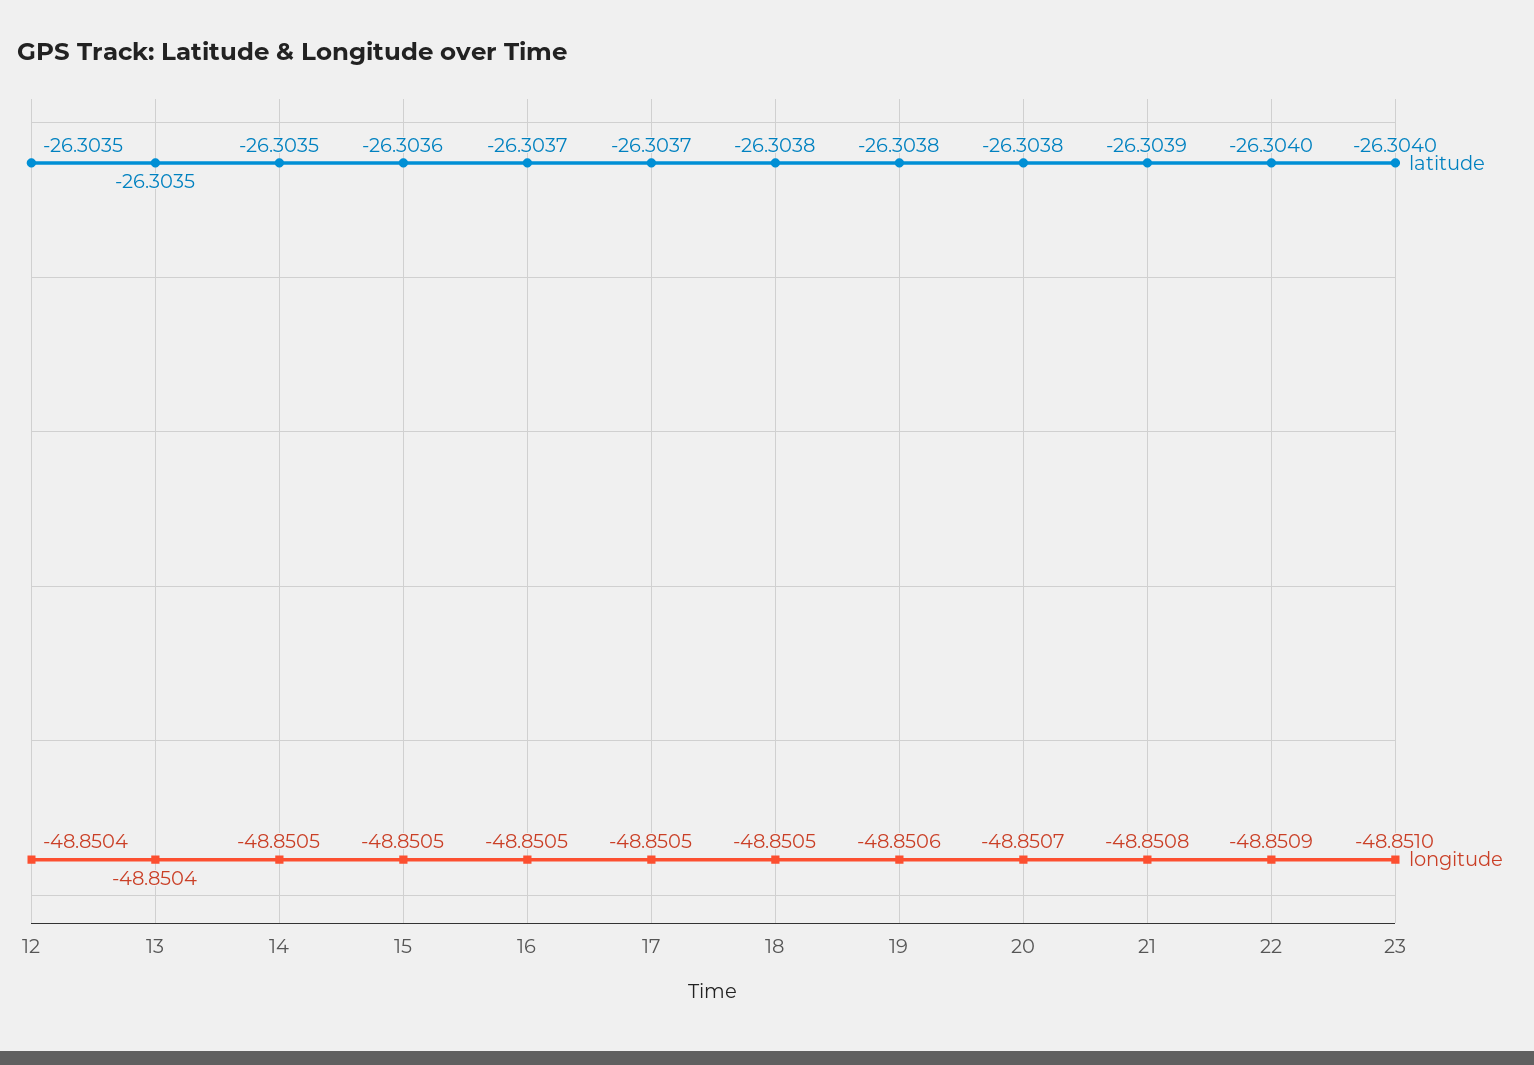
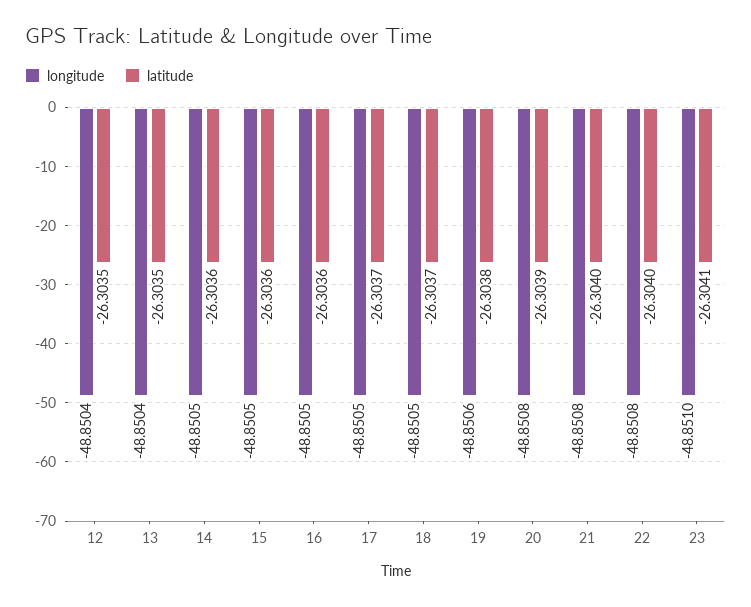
  {
    "latitude": {
      "12": -26.3035,
      "13": -26.3035,
-     "14": -26.3035,
+     "14": -26.3036,
      "15": -26.3036,
-     "16": -26.3037,
+     "16": -26.3036,
      "17": -26.3037,
-     "18": -26.3038,
+     "18": -26.3037,
      "19": -26.3038,
-     "20": -26.3038,
+     "20": -26.3039,
-     "21": -26.3039,
+     "21": -26.304,
      "22": -26.304,
-     "23": -26.304
+     "23": -26.3041
    },
    "longitude": {
      "12": -48.8504,
      "13": -48.8504,
      "14": -48.8505,
      "15": -48.8505,
      "16": -48.8505,
      "17": -48.8505,
      "18": -48.8505,
      "19": -48.8506,
-     "20": -48.8507,
+     "20": -48.8508,
      "21": -48.8508,
-     "22": -48.8509,
+     "22": -48.8508,
      "23": -48.851
    }
  }

